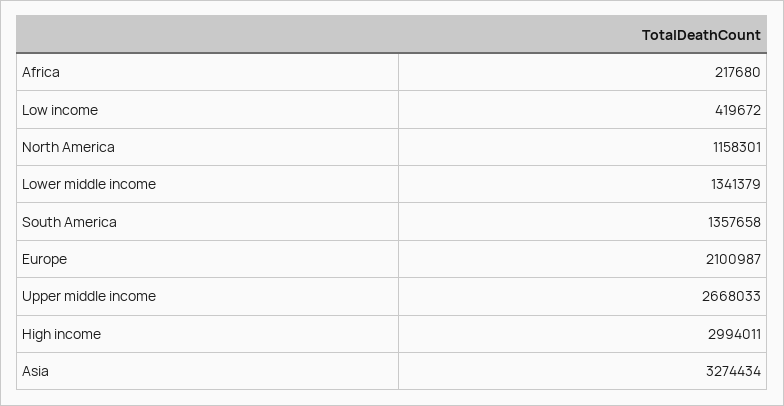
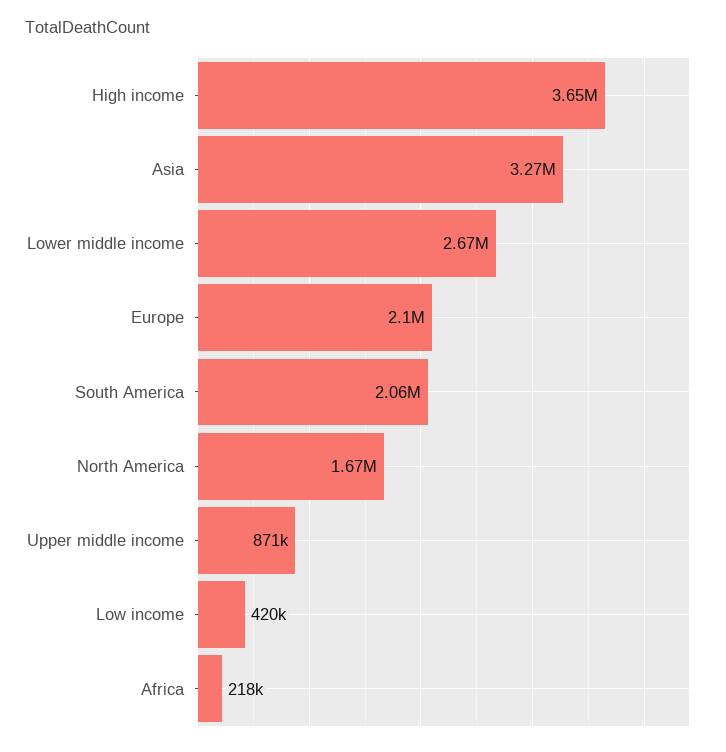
  {
    "Africa": 217680,
    "Low income": 419672,
-   "North America": 1158301,
+   "North America": 1670000,
-   "Lower middle income": 1341379,
+   "Lower middle income": 2670000,
-   "South America": 1357658,
+   "South America": 2060000,
    "Europe": 2100987,
-   "Upper middle income": 2668033,
+   "Upper middle income": 871000,
-   "High income": 2994011,
+   "High income": 3650000,
    "Asia": 3274434
  }

